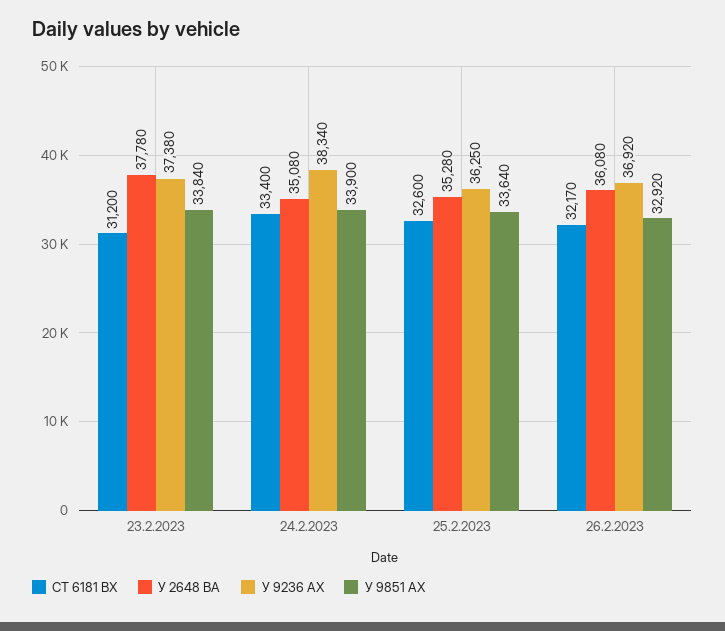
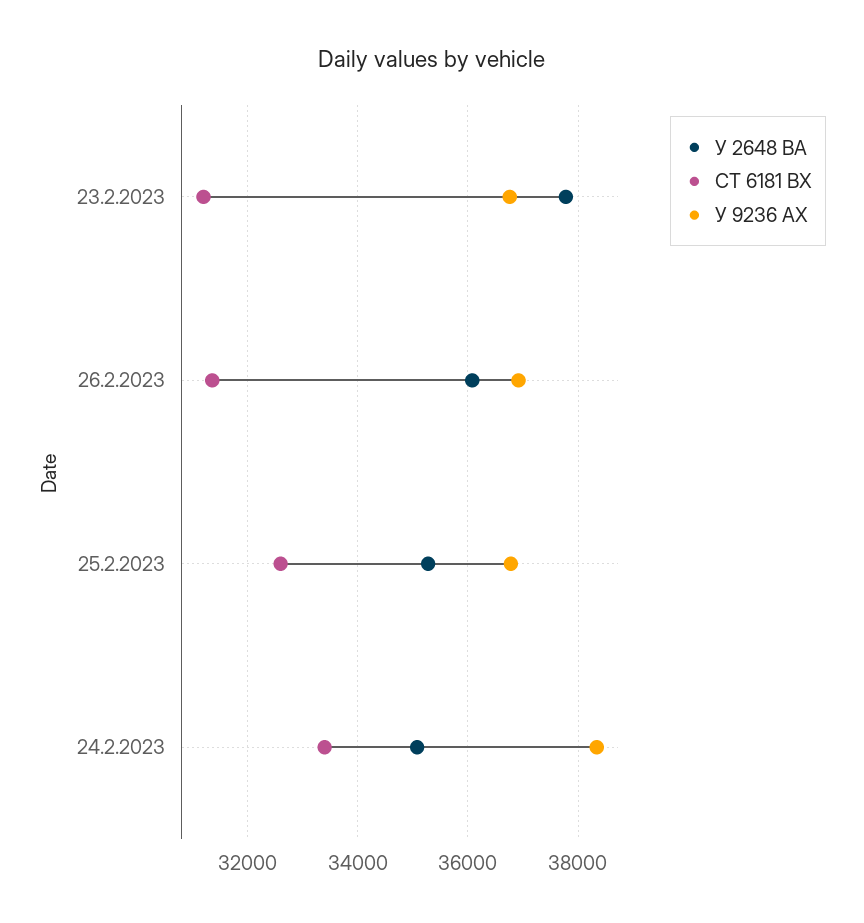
  {
    "СТ 6181 ВХ": {
      "23.2.2023": 31200,
      "24.2.2023": 33400,
      "25.2.2023": 32600,
-     "26.2.2023": 32170
+     "26.2.2023": 31400
    },
    "У 2648 ВА": {
      "23.2.2023": 37780,
      "24.2.2023": 35080,
      "25.2.2023": 35280,
      "26.2.2023": 36080
    },
    "У 9236 АХ": {
-     "23.2.2023": 37380,
+     "23.2.2023": 36800,
      "24.2.2023": 38340,
-     "25.2.2023": 36250,
+     "25.2.2023": 36800,
      "26.2.2023": 36920
-   },
+   }
-   "У 9851 АХ": {
-     "23.2.2023": 33840,
-     "24.2.2023": 33900,
-     "25.2.2023": 33640,
-     "26.2.2023": 32920
-   }
  }

